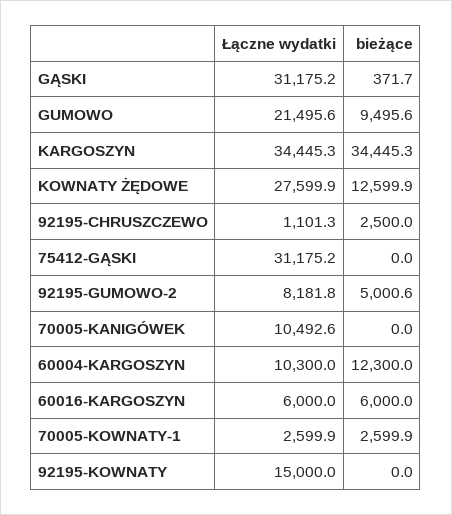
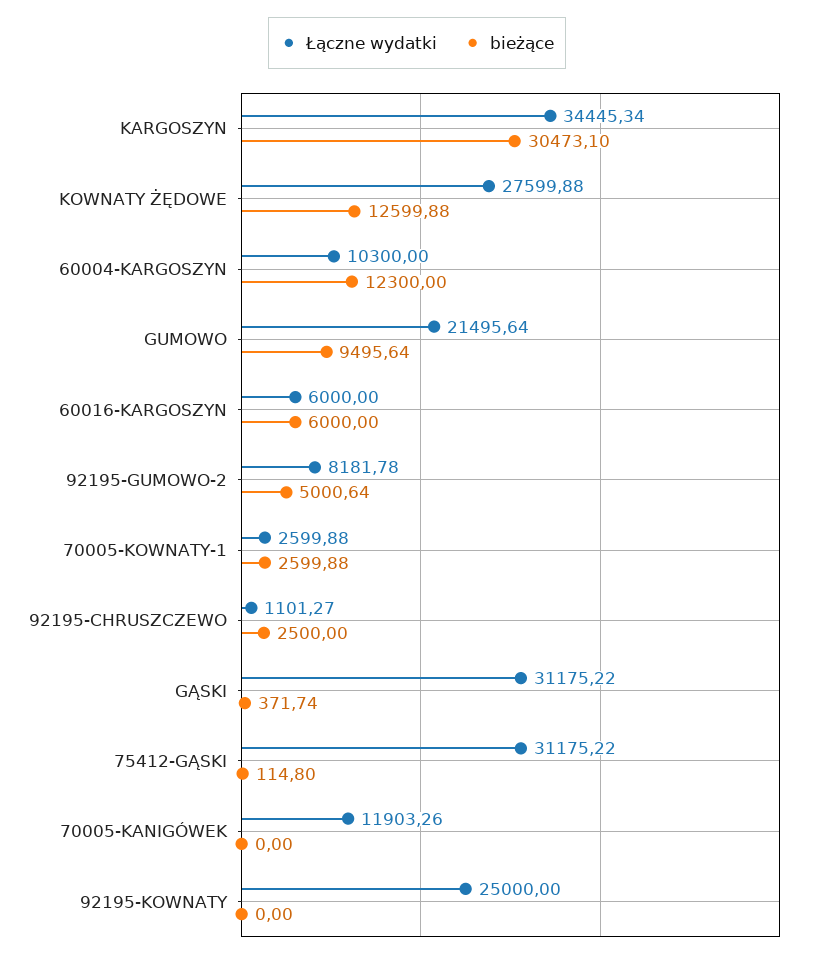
  {
    "Łączne wydatki": {
      "GĄSKI": 31175.22,
      "GUMOWO": 21495.64,
      "KARGOSZYN": 34445.34,
      "KOWNATY ŻĘDOWE": 27599.88,
      "92195-CHRUSZCZEWO": 1101.27,
      "75412-GĄSKI": 31175.22,
      "92195-GUMOWO-2": 8181.78,
-     "70005-KANIGÓWEK": 10492.6,
+     "70005-KANIGÓWEK": 11903.26,
      "60004-KARGOSZYN": 10300,
      "60016-KARGOSZYN": 6000,
      "70005-KOWNATY-1": 2599.88,
-     "92195-KOWNATY": 15000
+     "92195-KOWNATY": 25000
    },
    "bieżące": {
      "GĄSKI": 371.74,
      "GUMOWO": 9495.64,
-     "KARGOSZYN": 34445.3,
+     "KARGOSZYN": 30473.1,
      "KOWNATY ŻĘDOWE": 12599.88,
      "92195-CHRUSZCZEWO": 2500,
-     "75412-GĄSKI": 0,
+     "75412-GĄSKI": 114.8,
      "92195-GUMOWO-2": 5000.64,
      "70005-KANIGÓWEK": 0,
      "60004-KARGOSZYN": 12300,
      "60016-KARGOSZYN": 6000,
      "70005-KOWNATY-1": 2599.88,
      "92195-KOWNATY": 0
    }
  }

